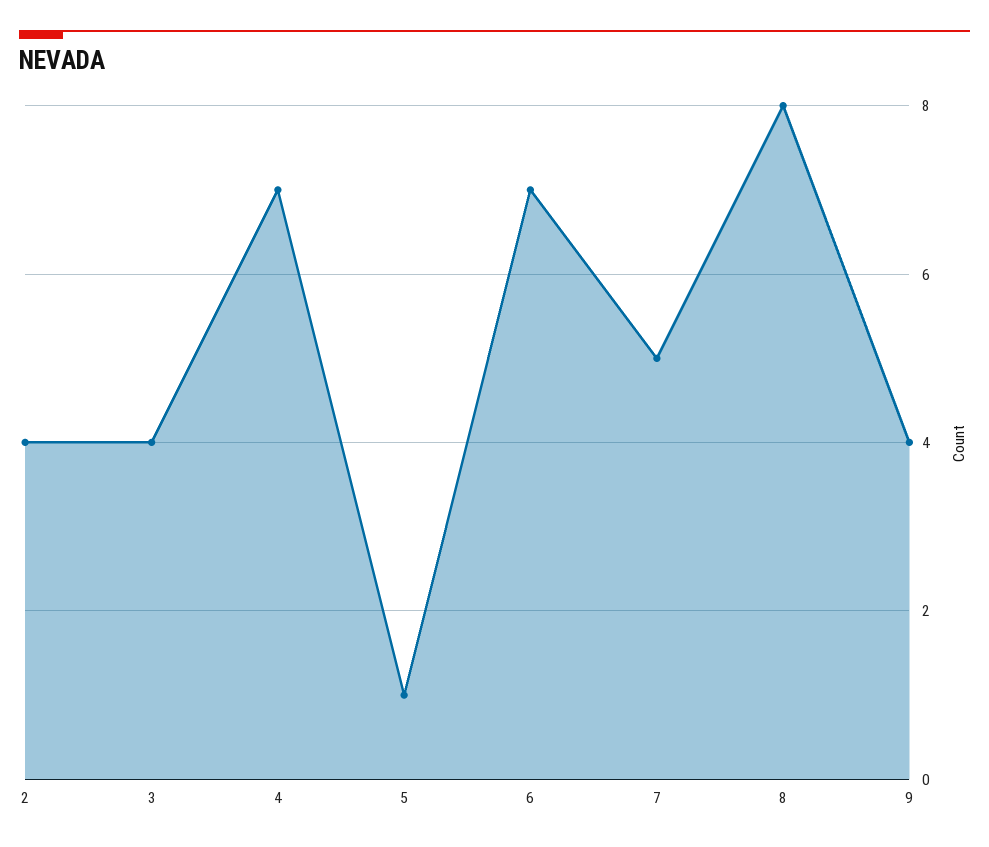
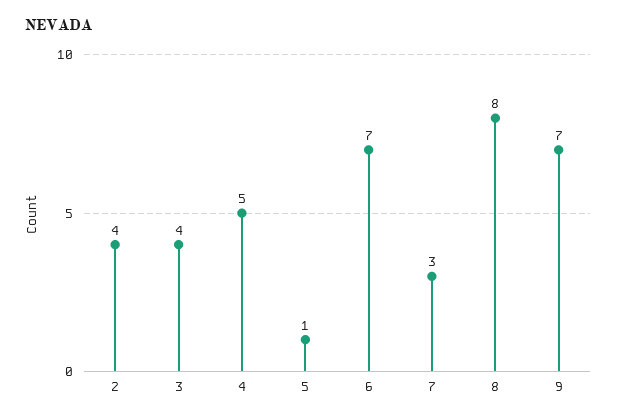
  {
    "2": 4,
    "3": 4,
-   "4": 7,
+   "4": 5,
    "5": 1,
    "6": 7,
-   "7": 5,
+   "7": 3,
    "8": 8,
-   "9": 4
+   "9": 7
  }

